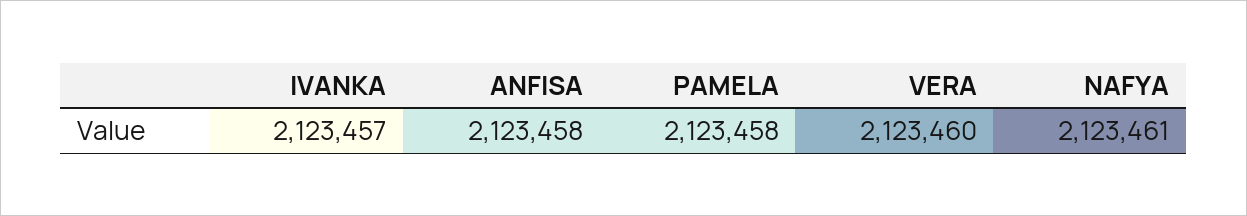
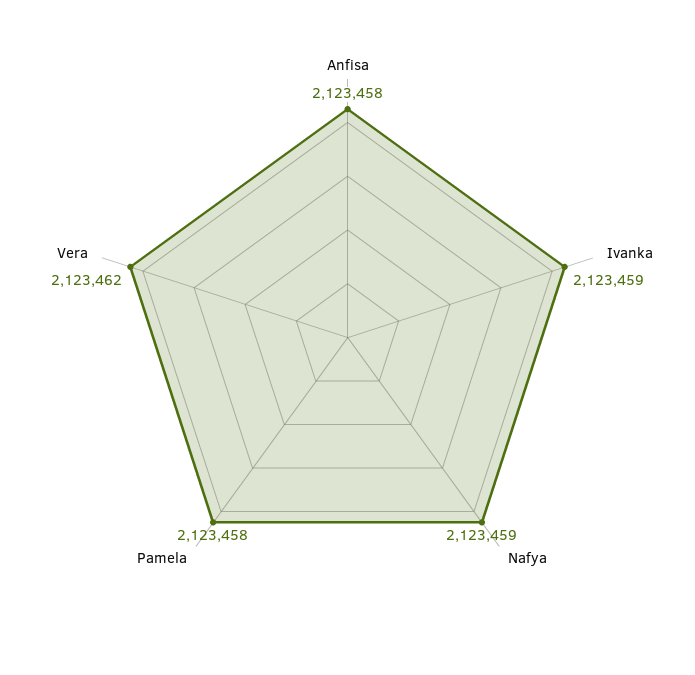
  {
-   "IVANKA": 2123457,
+   "IVANKA": 2123459,
    "ANFISA": 2123458,
    "PAMELA": 2123458,
-   "VERA": 2123460,
+   "VERA": 2123462,
-   "NAFYA": 2123461
+   "NAFYA": 2123459
  }

